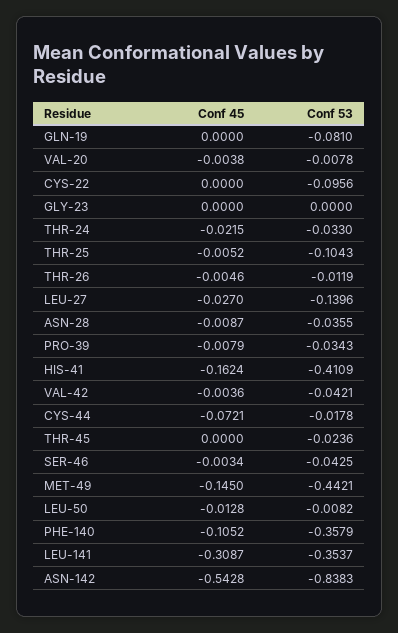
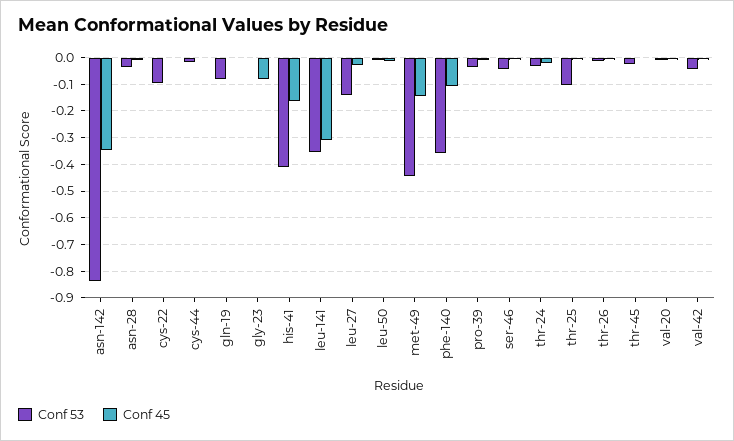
  {
    "Conf 45": {
      "GLN-19": 0,
      "VAL-20": -0.0038,
      "CYS-22": 0,
-     "GLY-23": 0,
+     "GLY-23": -0.075,
      "THR-24": -0.0215,
      "THR-25": -0.0052,
      "THR-26": -0.0046,
      "LEU-27": -0.027,
      "ASN-28": -0.0087,
      "PRO-39": -0.0079,
      "HIS-41": -0.1624,
      "VAL-42": -0.0036,
-     "CYS-44": -0.0721,
+     "CYS-44": 0,
      "THR-45": 0,
      "SER-46": -0.0034,
      "MET-49": -0.145,
      "LEU-50": -0.0128,
      "PHE-140": -0.1052,
      "LEU-141": -0.3087,
-     "ASN-142": -0.5428
+     "ASN-142": -0.35
    },
    "Conf 53": {
      "GLN-19": -0.081,
      "VAL-20": -0.0078,
      "CYS-22": -0.0956,
      "GLY-23": 0,
      "THR-24": -0.033,
      "THR-25": -0.1043,
      "THR-26": -0.0119,
      "LEU-27": -0.1396,
      "ASN-28": -0.0355,
      "PRO-39": -0.0343,
      "HIS-41": -0.4109,
      "VAL-42": -0.0421,
      "CYS-44": -0.0178,
      "THR-45": -0.0236,
      "SER-46": -0.0425,
      "MET-49": -0.4421,
      "LEU-50": -0.0082,
      "PHE-140": -0.3579,
      "LEU-141": -0.3537,
      "ASN-142": -0.8383
    }
  }

